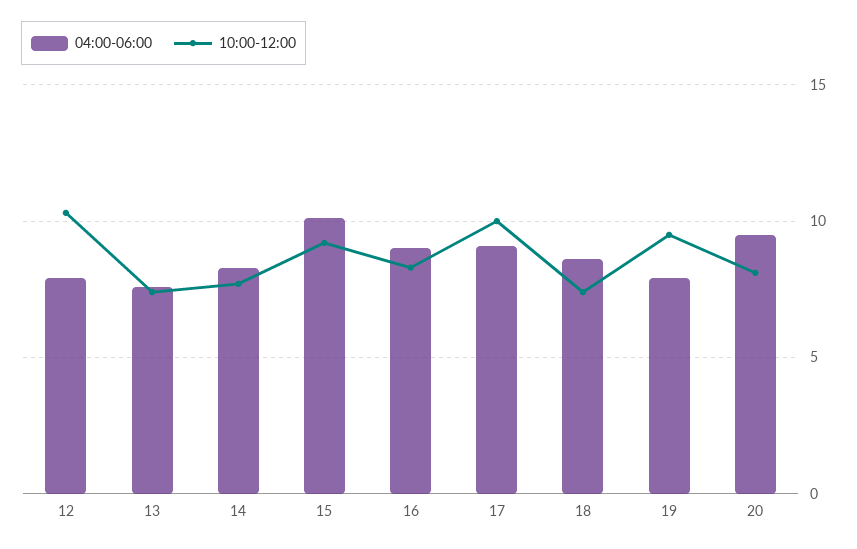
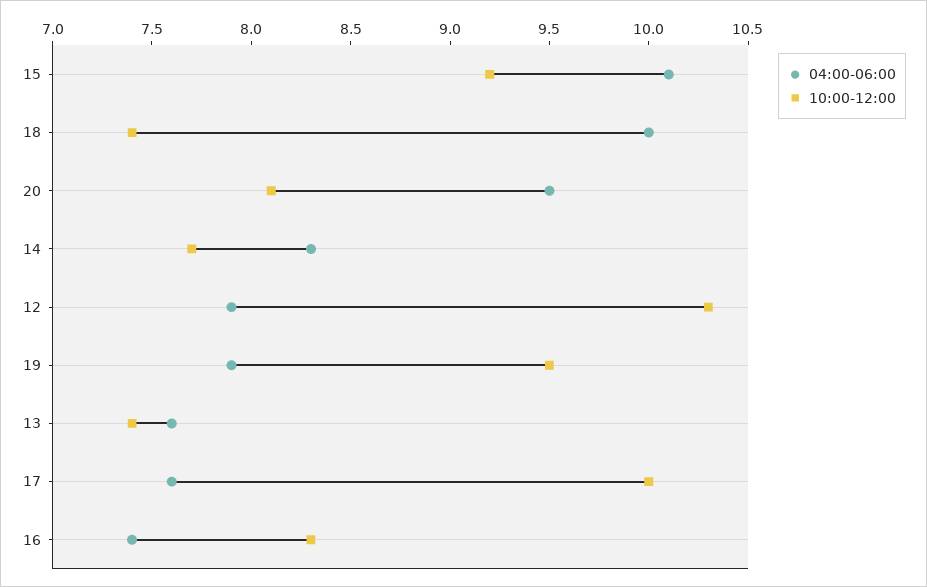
  {
    "04:00-06:00": {
      "12": 7.9,
      "13": 7.6,
      "14": 8.3,
      "15": 10.1,
-     "16": 9,
+     "16": 7.4,
-     "17": 9,
+     "17": 7.6,
-     "18": 8.5,
+     "18": 10,
      "19": 7.9,
      "20": 9.5
    },
    "10:00-12:00": {
      "12": 10.3,
      "13": 7.4,
      "14": 7.7,
      "15": 9.2,
      "16": 8.3,
      "17": 10,
      "18": 7.4,
      "19": 9.5,
      "20": 8.1
    }
  }

